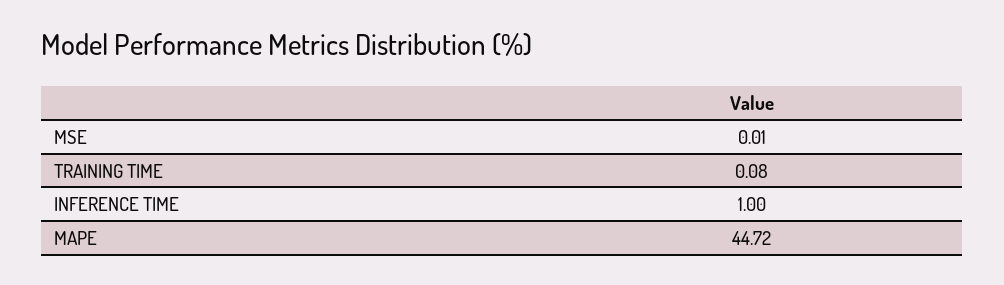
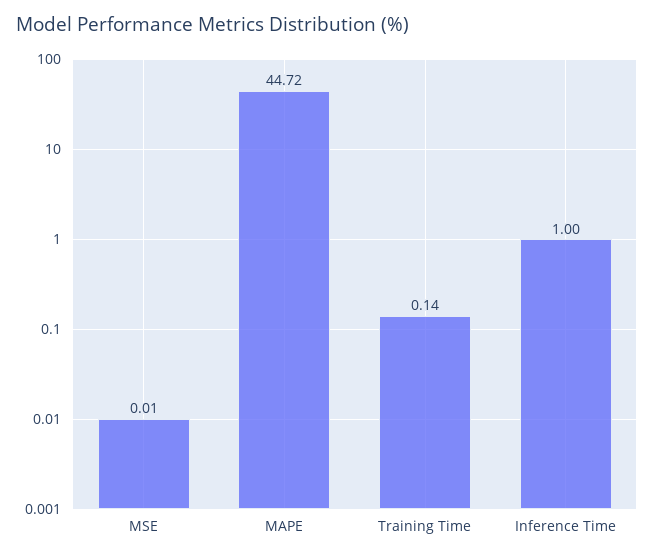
  {
    "MSE": 0.01,
-   "TRAINING TIME": 0.08,
+   "TRAINING TIME": 0.14,
    "INFERENCE TIME": 1,
    "MAPE": 44.72
  }

